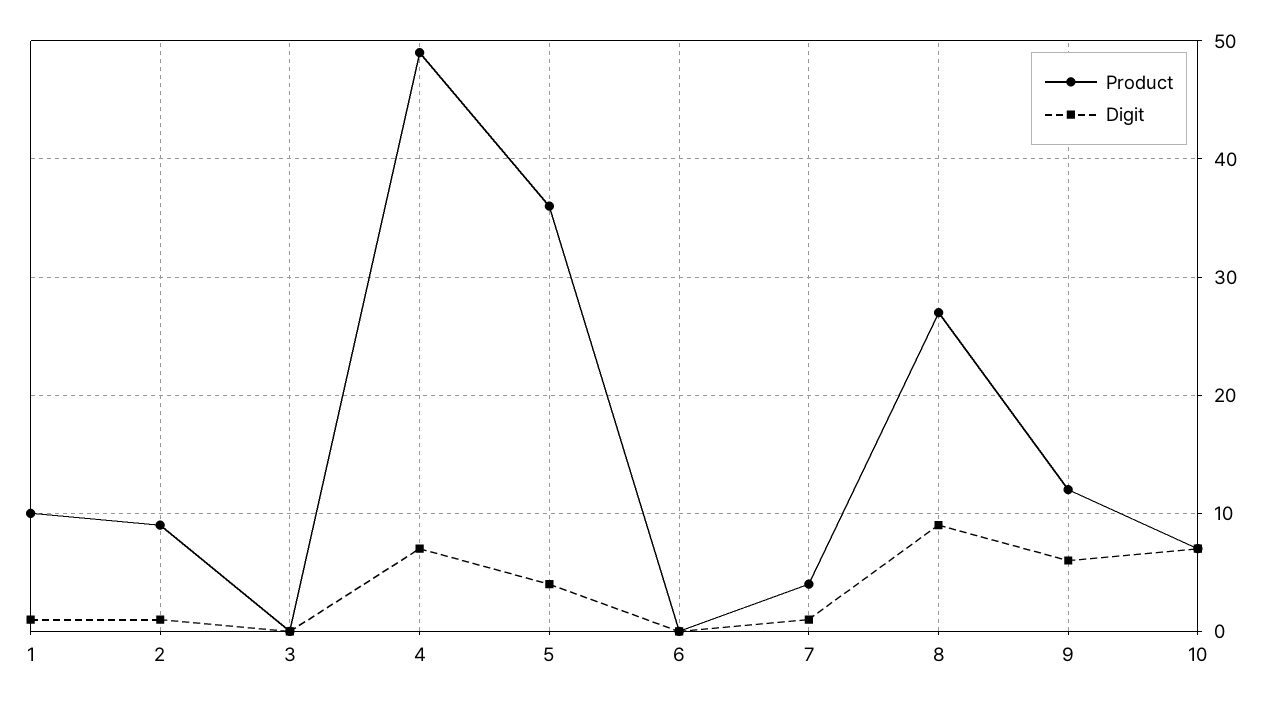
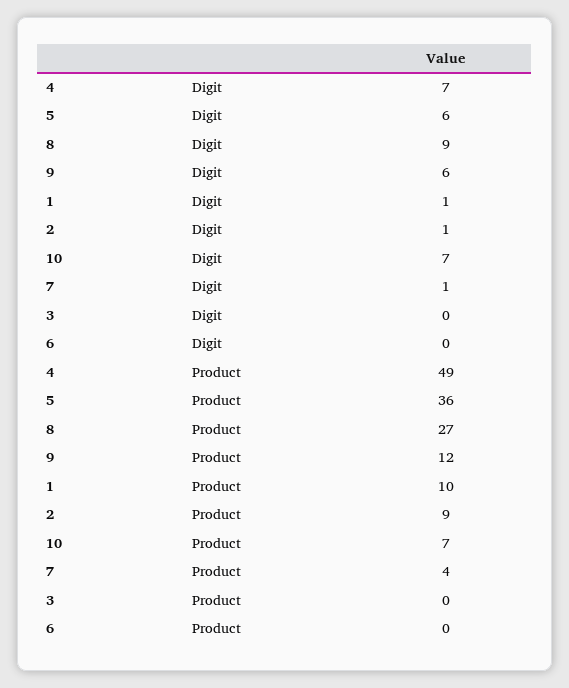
  {
    "Product": {
      "1": 10,
      "2": 9,
      "3": 0,
      "4": 49,
      "5": 36,
      "6": 0,
      "7": 4,
      "8": 27,
      "9": 12,
      "10": 7
    },
    "Digit": {
      "1": 1,
      "2": 1,
      "3": 0,
      "4": 7,
-     "5": 4,
+     "5": 6,
      "6": 0,
      "7": 1,
      "8": 9,
      "9": 6,
      "10": 7
    }
  }

